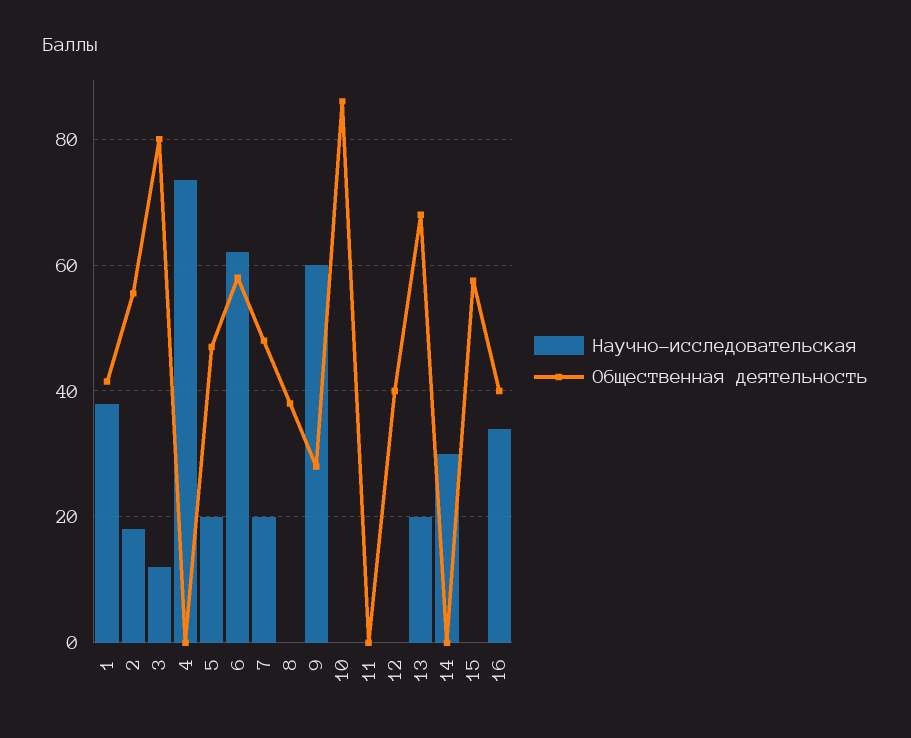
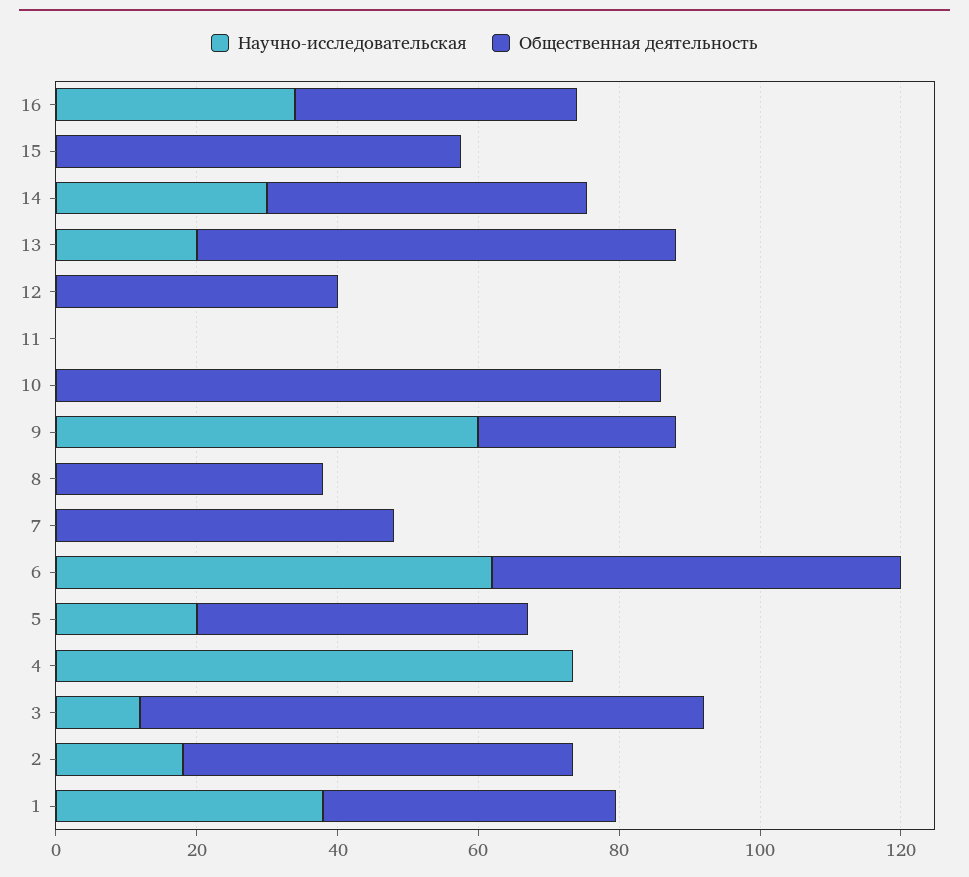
  {
    "Научно-исследовательская": {
      "1": 38,
      "2": 18,
      "3": 12,
      "4": 74,
      "5": 20,
      "6": 62,
-     "7": 20,
+     "7": 0,
      "8": 0,
      "9": 60,
      "10": 0,
      "11": 0,
      "12": 0,
      "13": 20,
      "14": 30,
      "15": 0,
      "16": 34
    },
    "Общественная деятельность": {
      "1": 42,
      "2": 56,
      "3": 80,
      "4": 0,
      "5": 48,
      "6": 58,
      "7": 48,
      "8": 38,
      "9": 28,
      "10": 86,
      "11": 0,
      "12": 40,
      "13": 68,
-     "14": 0,
+     "14": 45,
      "15": 58,
      "16": 40
    }
  }

